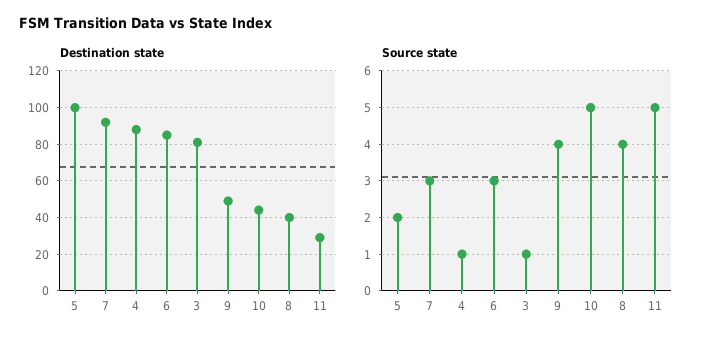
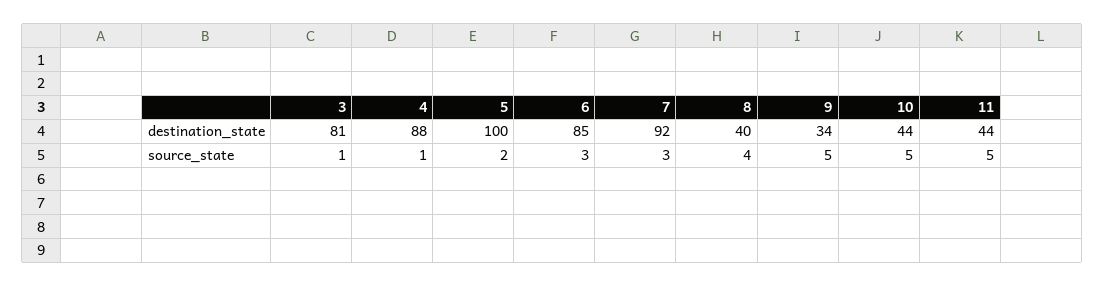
  {
    "Destination state": {
      "5": 100,
      "7": 92,
      "4": 88,
      "6": 85,
      "3": 81,
-     "9": 50,
+     "9": 34,
      "10": 44,
      "8": 40,
-     "11": 30
+     "11": 44
    },
    "Source state": {
      "5": 2,
      "7": 3,
      "4": 1,
      "6": 3,
      "3": 1,
-     "9": 4,
+     "9": 5,
      "10": 5,
      "8": 4,
      "11": 5
    }
  }

